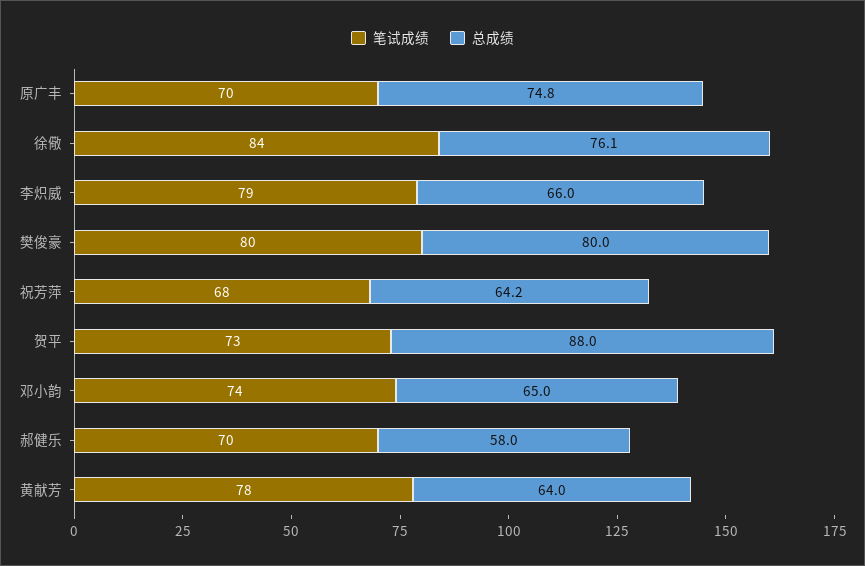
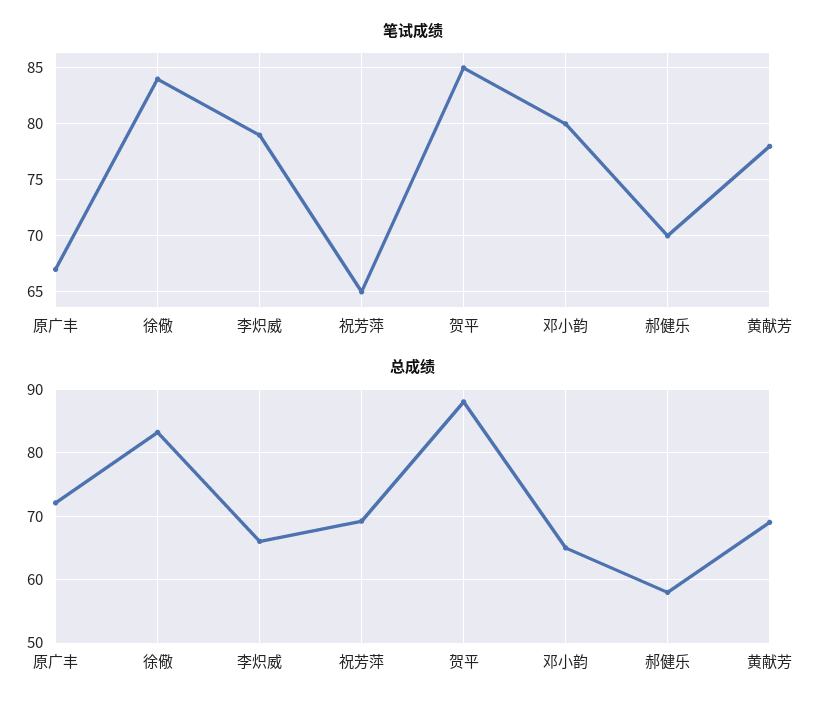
  {
    "笔试成绩": {
-     "原广丰": 70,
+     "原广丰": 67,
      "徐儆": 84,
      "李炽威": 79,
-     "樊俊豪": 80,
-     "祝芳萍": 68,
+     "祝芳萍": 65,
-     "贺平": 73,
+     "贺平": 85,
-     "邓小韵": 74,
+     "邓小韵": 80,
      "郝健乐": 70,
      "黄献芳": 78
    },
    "总成绩": {
-     "原广丰": 74.8,
+     "原广丰": 72,
-     "徐儆": 76.1,
+     "徐儆": 83,
      "李炽威": 66,
-     "樊俊豪": 80,
-     "祝芳萍": 64.2,
+     "祝芳萍": 69,
      "贺平": 88,
      "邓小韵": 65,
      "郝健乐": 58,
-     "黄献芳": 64
+     "黄献芳": 69
    }
  }

